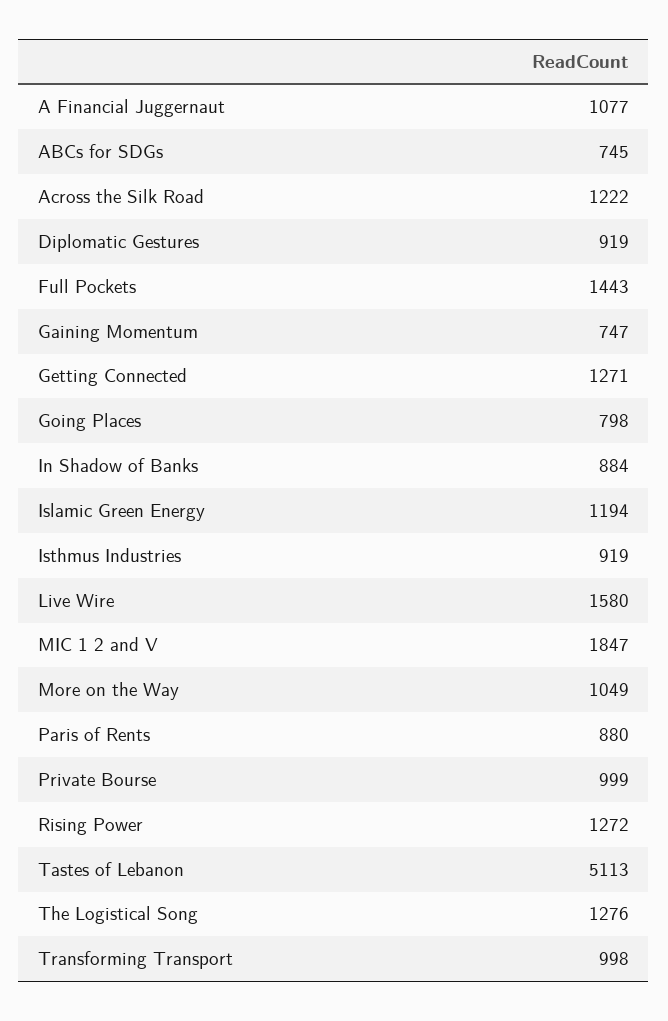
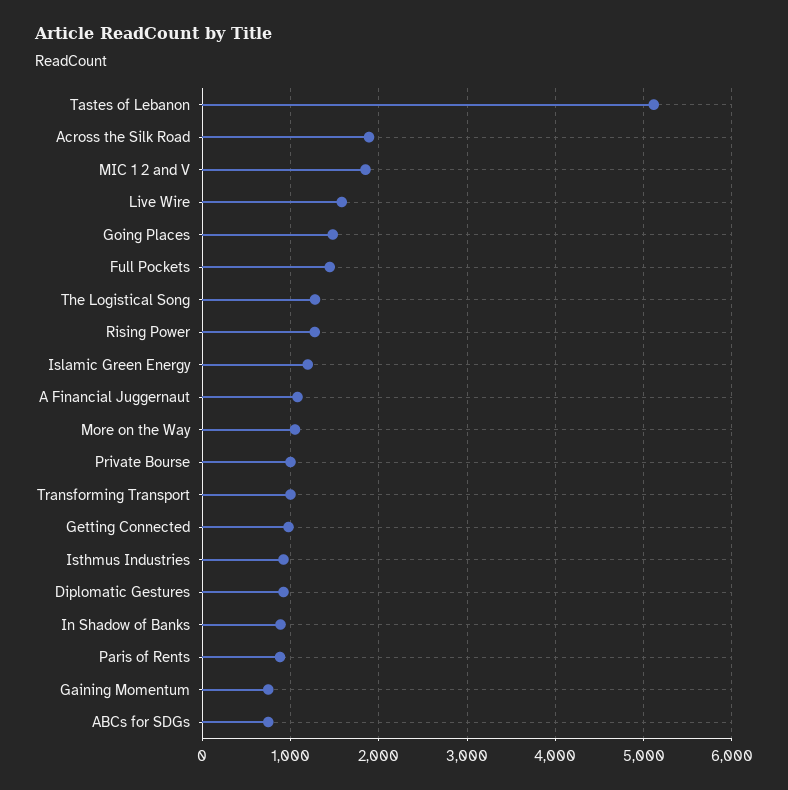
  {
    "A Financial Juggernaut": 1077,
    "ABCs for SDGs": 745,
-   "Across the Silk Road": 1222,
+   "Across the Silk Road": 1900,
    "Diplomatic Gestures": 919,
    "Full Pockets": 1443,
    "Gaining Momentum": 747,
-   "Getting Connected": 1271,
+   "Getting Connected": 1000,
-   "Going Places": 798,
+   "Going Places": 1500,
    "In Shadow of Banks": 884,
    "Islamic Green Energy": 1194,
    "Isthmus Industries": 919,
    "Live Wire": 1580,
    "MIC 1 2 and V": 1847,
    "More on the Way": 1049,
    "Paris of Rents": 880,
    "Private Bourse": 999,
    "Rising Power": 1272,
    "Tastes of Lebanon": 5113,
    "The Logistical Song": 1276,
    "Transforming Transport": 998
  }

